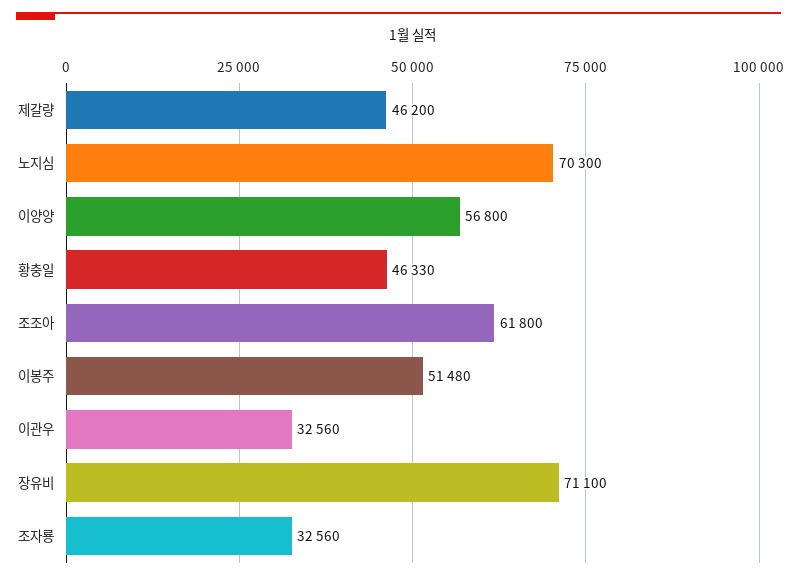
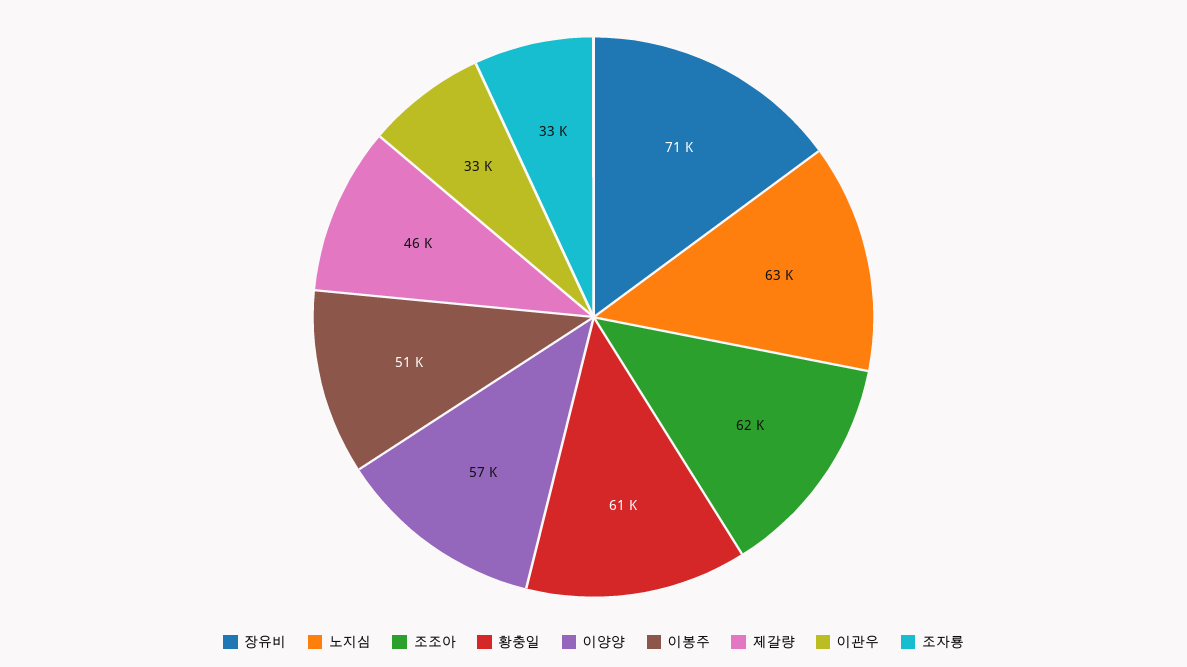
  {
    "제갈량": 46200,
-   "노지심": 70300,
+   "노지심": 63000,
    "이양양": 56800,
-   "황충일": 46330,
+   "황충일": 61000,
    "조조아": 61800,
    "이봉주": 51480,
    "이관우": 32560,
    "장유비": 71100,
    "조자룡": 32560
  }

